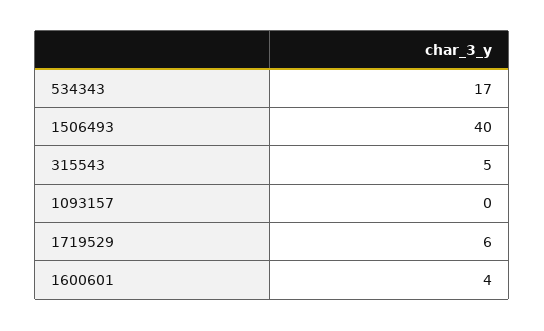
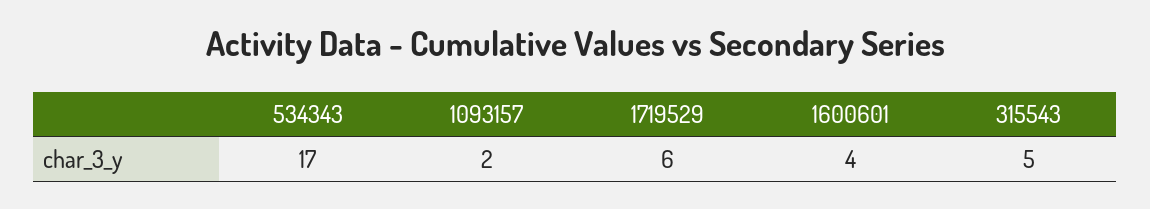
  {
    "534343": 17,
-   "1506493": 40,
    "315543": 5,
-   "1093157": 0,
+   "1093157": 2,
    "1719529": 6,
    "1600601": 4
  }

